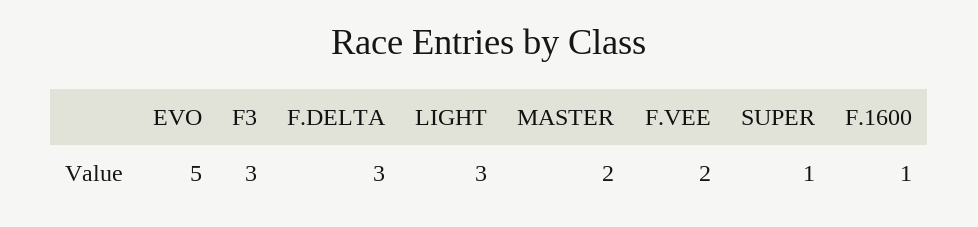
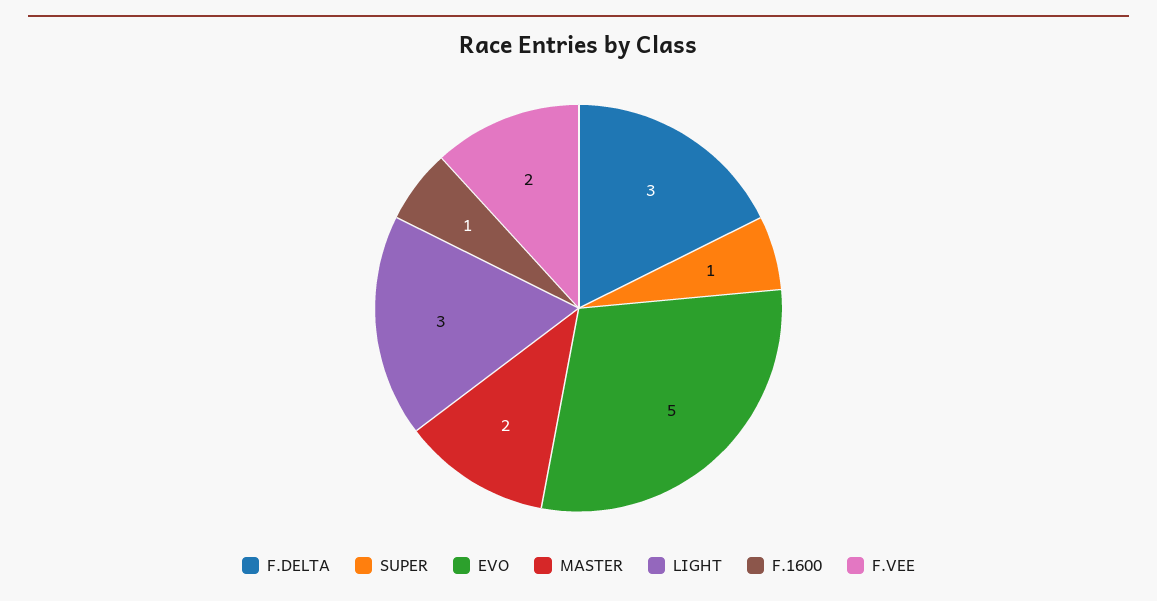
  {
    "EVO": 5,
-   "F3": 3,
    "F.DELTA": 3,
    "LIGHT": 3,
    "MASTER": 2,
    "F.VEE": 2,
    "SUPER": 1,
    "F.1600": 1
  }

